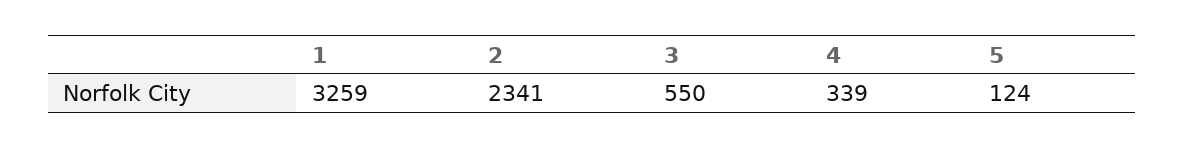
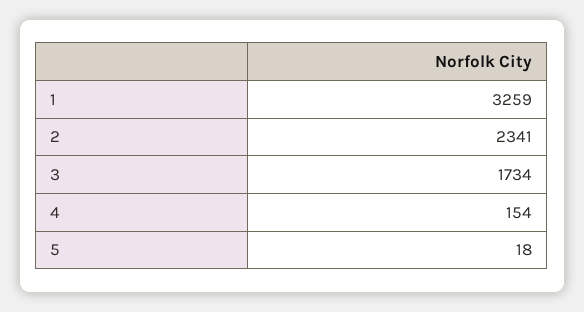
  {
    "1": 3259,
    "2": 2341,
-   "3": 550,
+   "3": 1734,
-   "4": 339,
+   "4": 154,
-   "5": 124
+   "5": 18
  }

